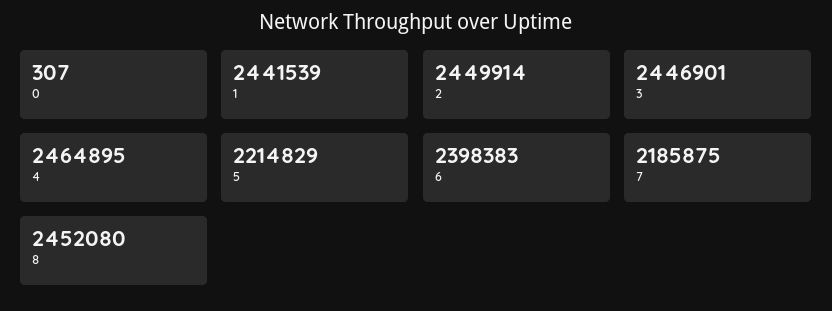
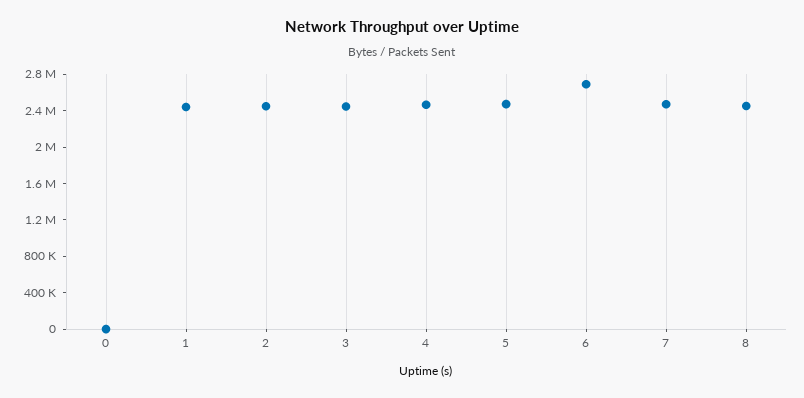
  {
    "0": 307,
    "1": 2441539,
    "2": 2449914,
    "3": 2446901,
    "4": 2464895,
-   "5": 2214829,
+   "5": 2500000,
-   "6": 2398383,
+   "6": 2700000,
-   "7": 2185875,
+   "7": 2500000,
    "8": 2452080
  }

